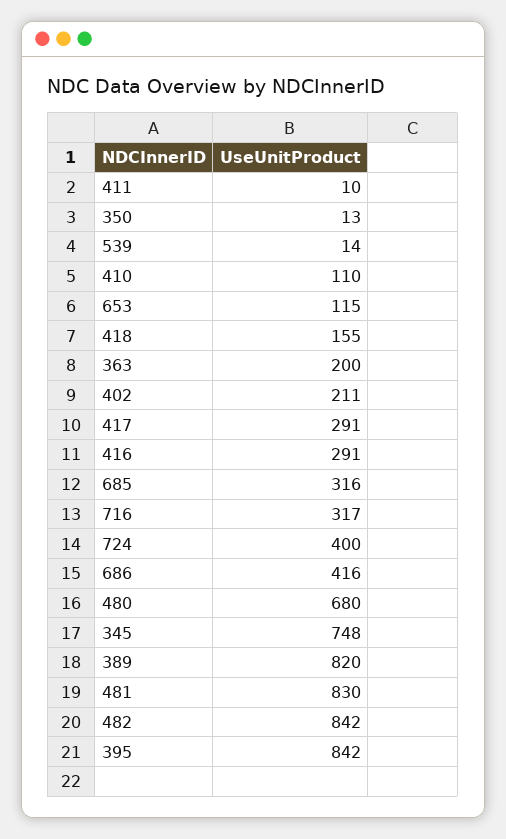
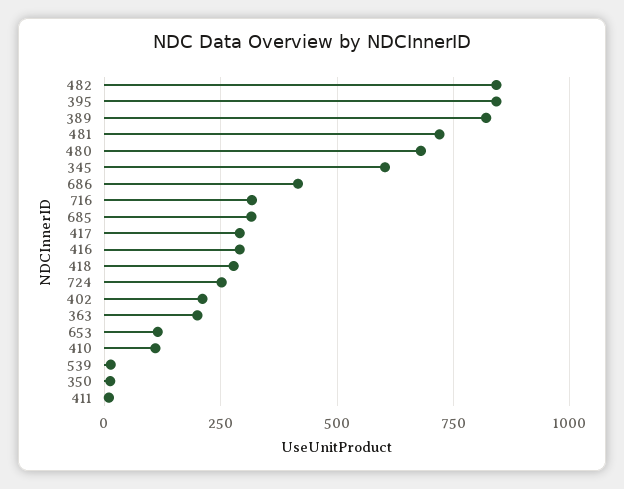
  {
    "411": 10,
    "350": 13,
    "539": 14,
    "410": 110,
    "653": 115,
-   "418": 155,
+   "418": 275,
    "363": 200,
    "402": 211,
    "417": 291,
    "416": 291,
    "685": 316,
    "716": 317,
-   "724": 400,
+   "724": 250,
    "686": 416,
    "480": 680,
-   "345": 748,
+   "345": 600,
    "389": 820,
-   "481": 830,
+   "481": 725,
    "482": 842,
    "395": 842
  }

